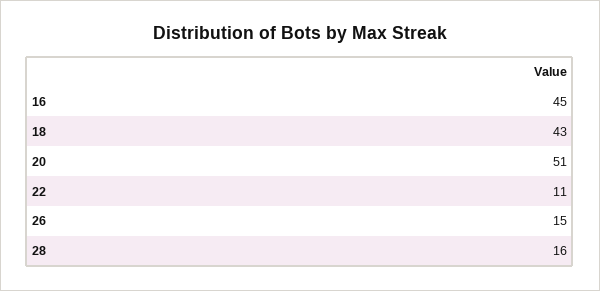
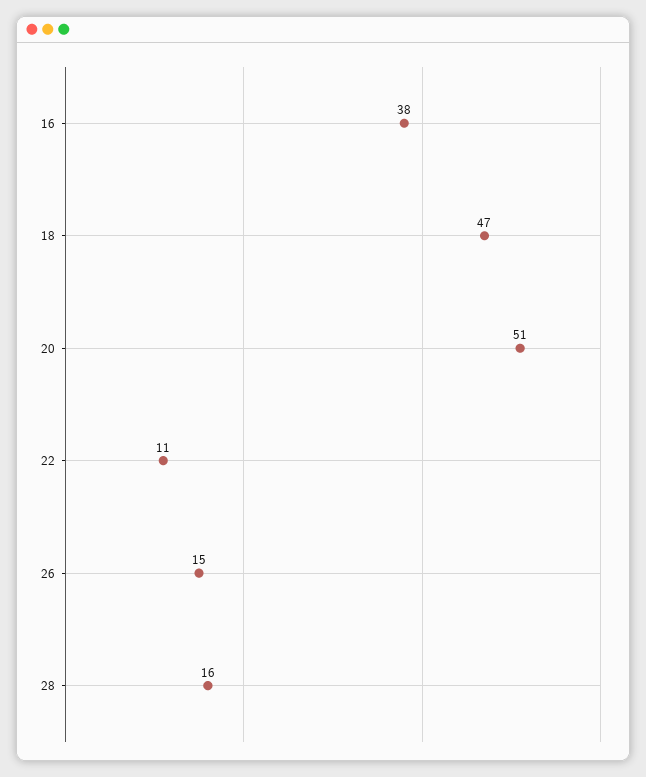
  {
-   "16": 45,
+   "16": 38,
-   "18": 43,
+   "18": 47,
    "20": 51,
    "22": 11,
    "26": 15,
    "28": 16
  }

